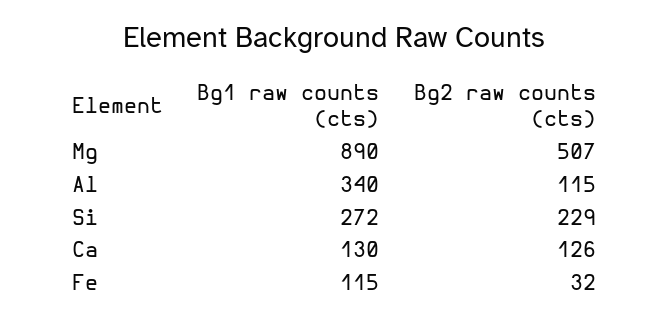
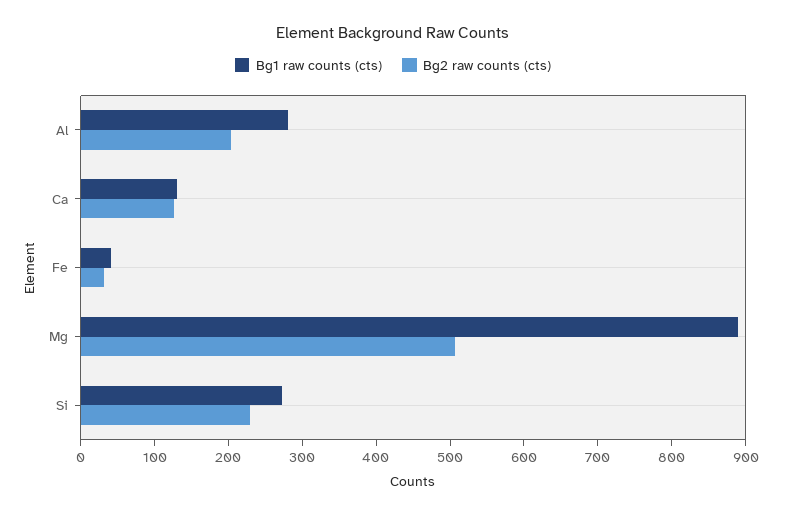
  {
    "Bg1 raw counts (cts)": {
      "Mg": 890,
-     "Al": 340,
+     "Al": 280,
      "Si": 272,
      "Ca": 130,
-     "Fe": 115
+     "Fe": 40
    },
    "Bg2 raw counts (cts)": {
      "Mg": 507,
-     "Al": 115,
+     "Al": 200,
      "Si": 229,
      "Ca": 126,
      "Fe": 32
    }
  }

